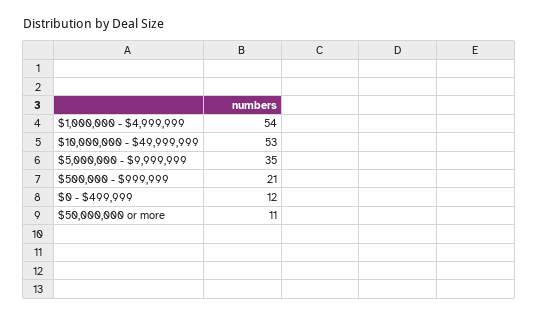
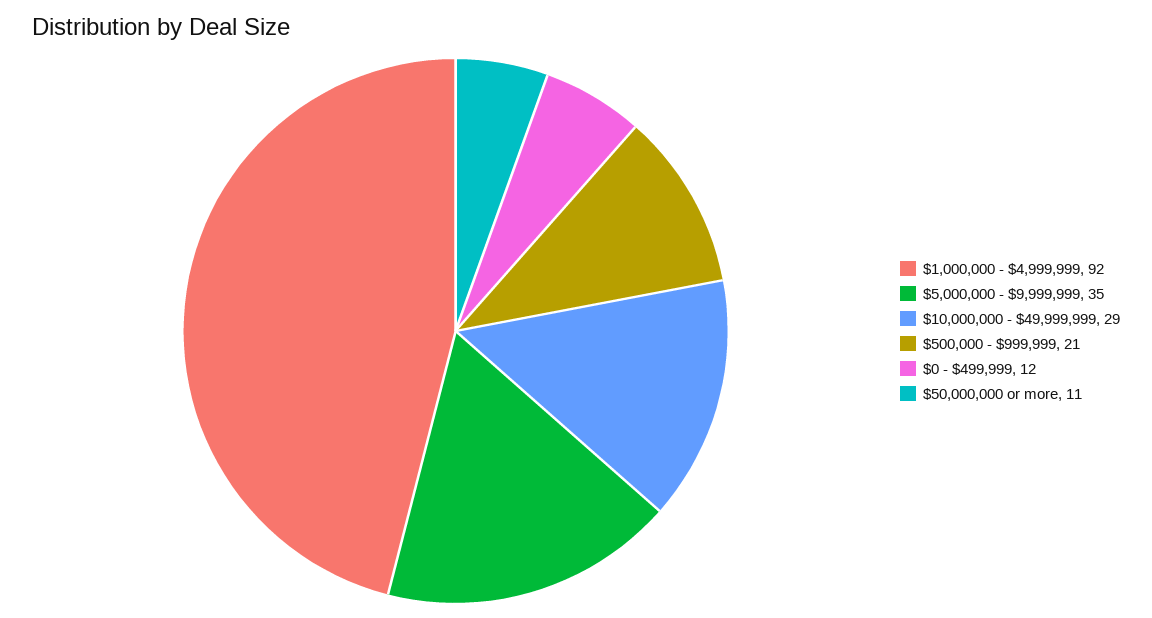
  {
-   "$1,000,000 - $4,999,999": 54,
+   "$1,000,000 - $4,999,999": 92,
-   "$10,000,000 - $49,999,999": 53,
+   "$10,000,000 - $49,999,999": 29,
    "$5,000,000 - $9,999,999": 35,
    "$500,000 - $999,999": 21,
    "$0 - $499,999": 12,
    "$50,000,000 or more": 11
  }

